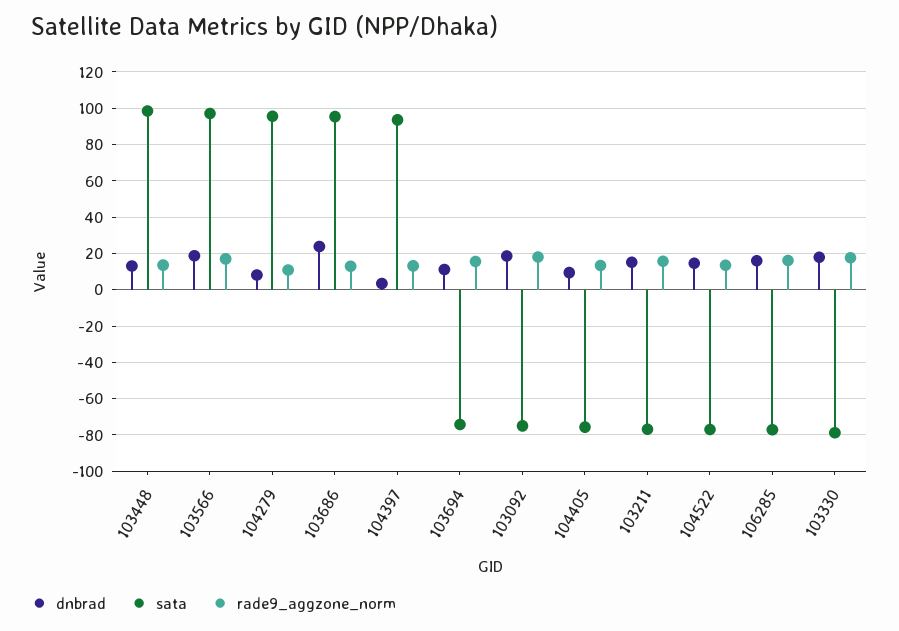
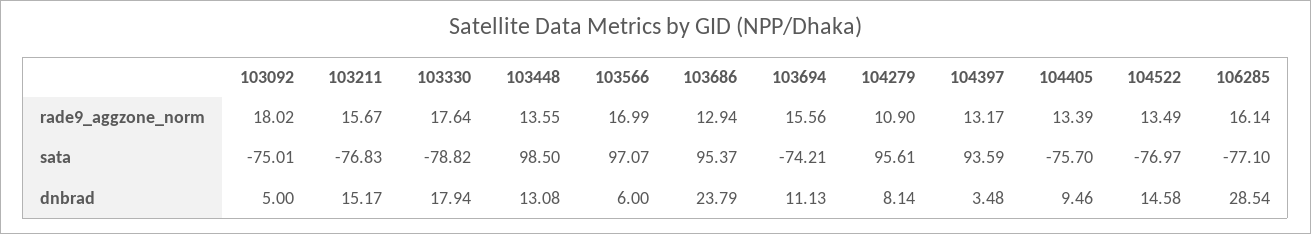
  {
    "dnbrad": {
      "103448": 13.08,
-     "103566": 20,
+     "103566": 6,
      "104279": 8.14,
      "103686": 23.79,
      "104397": 3.48,
      "103694": 11.13,
-     "103092": 20,
+     "103092": 5,
      "104405": 9.46,
      "103211": 15.17,
      "104522": 14.58,
-     "106285": 15,
+     "106285": 28.54,
      "103330": 17.94
    },
    "sata": {
      "103448": 98.5,
      "103566": 97.07,
      "104279": 95.61,
      "103686": 95.37,
      "104397": 93.59,
      "103694": -74.21,
      "103092": -75.01,
      "104405": -75.7,
      "103211": -76.83,
      "104522": -76.97,
      "106285": -77.1,
      "103330": -78.82
    },
    "rade9_aggzone_norm": {
      "103448": 13.55,
      "103566": 16.99,
      "104279": 10.9,
      "103686": 12.94,
      "104397": 13.17,
      "103694": 15.56,
      "103092": 18.02,
      "104405": 13.39,
      "103211": 15.67,
      "104522": 13.49,
      "106285": 16.14,
      "103330": 17.64
    }
  }

